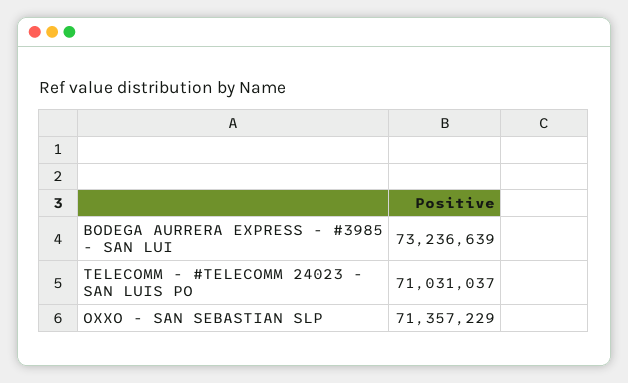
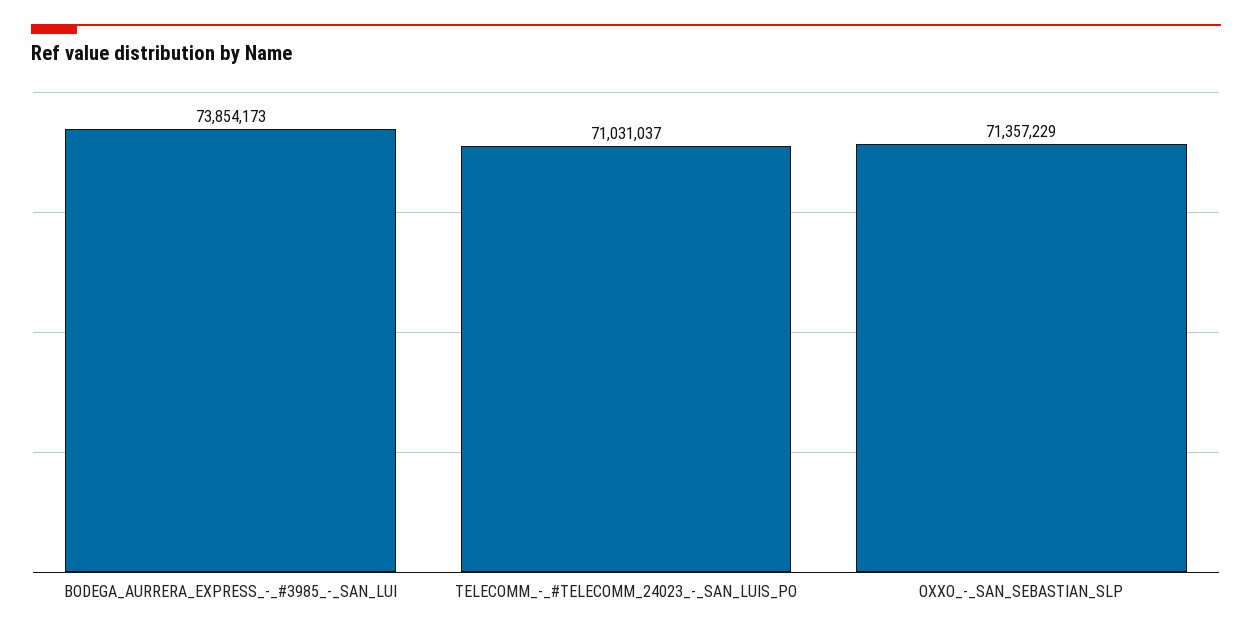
  {
-   "BODEGA AURRERA EXPRESS - #3985 - SAN LUI": 73236639,
+   "BODEGA AURRERA EXPRESS - #3985 - SAN LUI": 73854173,
    "TELECOMM - #TELECOMM 24023 - SAN LUIS PO": 71031037,
    "OXXO - SAN SEBASTIAN SLP": 71357229
  }

